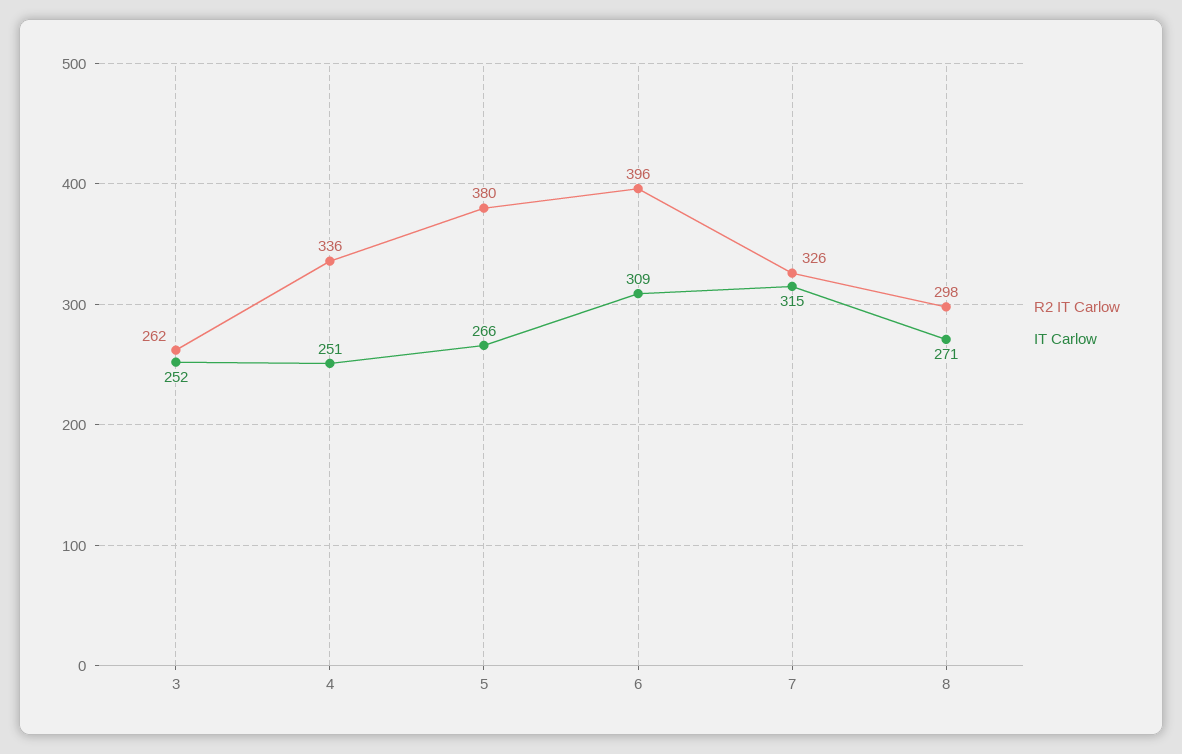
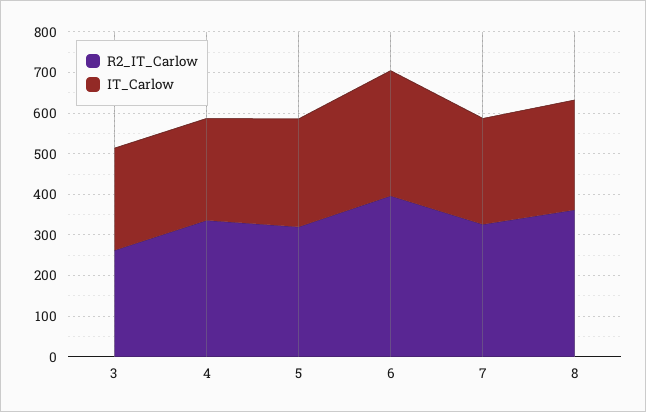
  {
    "R2 IT Carlow": {
      "3": 262,
      "4": 336,
-     "5": 380,
+     "5": 320,
      "6": 396,
      "7": 326,
-     "8": 298
+     "8": 360
    },
    "IT Carlow": {
      "3": 252,
      "4": 251,
      "5": 266,
      "6": 309,
-     "7": 315,
+     "7": 260,
      "8": 271
    }
  }

